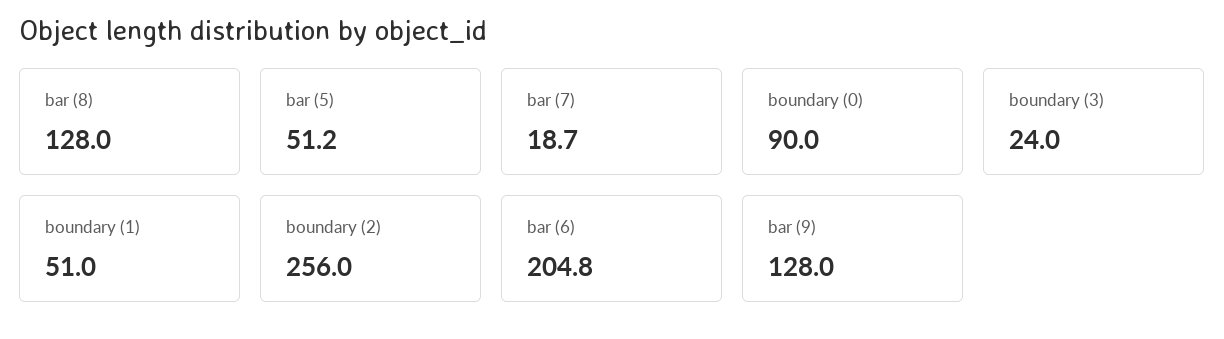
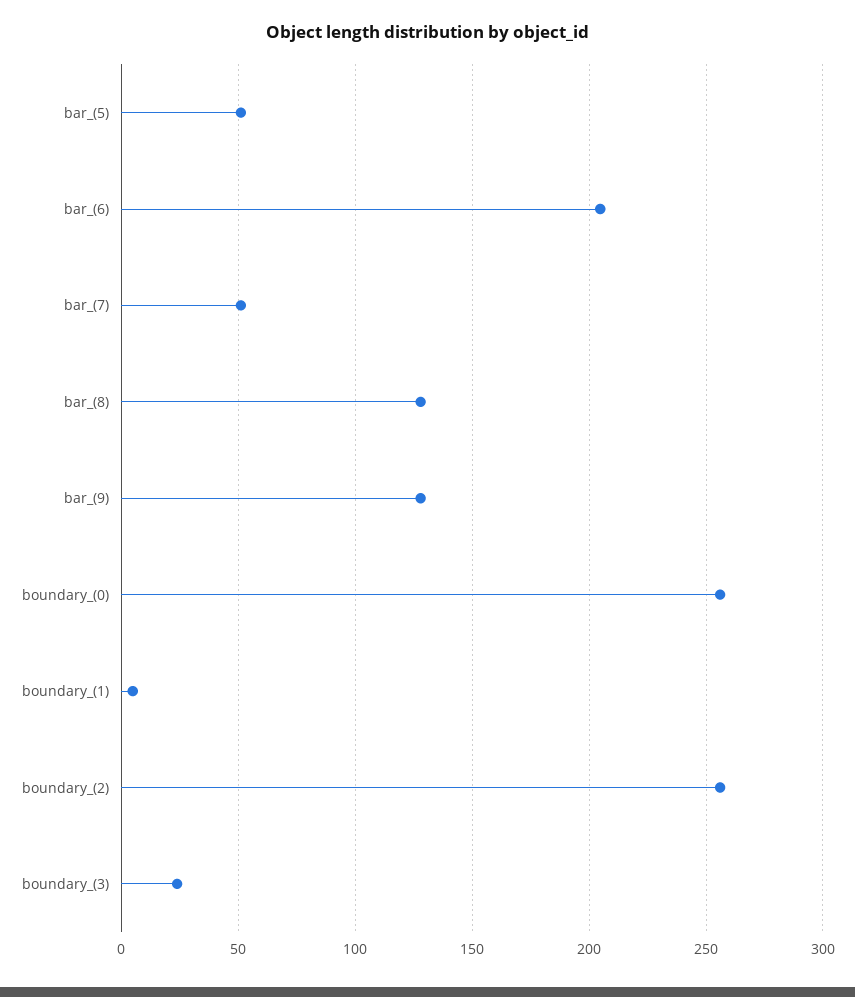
  {
    "bar (8)": 128,
    "bar (5)": 51.2,
-   "bar (7)": 18.7,
+   "bar (7)": 50,
-   "boundary (0)": 90,
+   "boundary (0)": 255,
    "boundary (3)": 24,
-   "boundary (1)": 51,
+   "boundary (1)": 5,
    "boundary (2)": 256,
    "bar (6)": 204.8,
    "bar (9)": 128
  }

